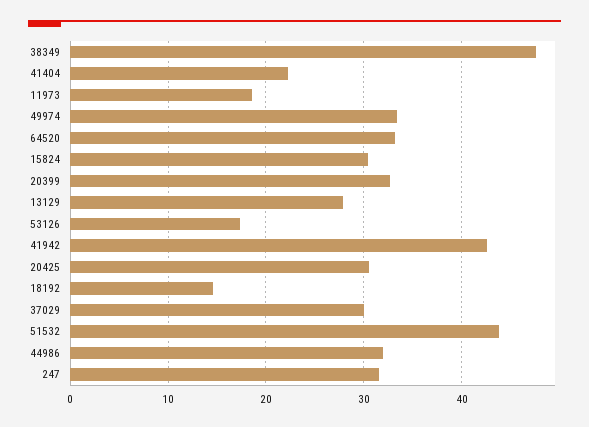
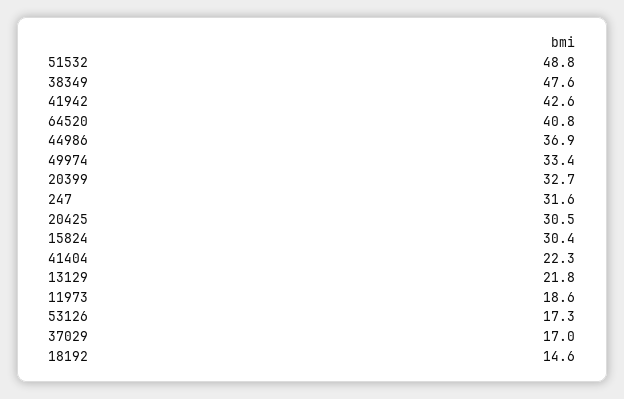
  {
    "38349": 47.6,
    "41404": 22.3,
    "11973": 18.6,
    "49974": 33.4,
-   "64520": 33,
+   "64520": 40.8,
    "15824": 30.4,
    "20399": 32.7,
-   "13129": 28,
+   "13129": 21.8,
    "53126": 17.3,
    "41942": 42.6,
    "20425": 30.5,
    "18192": 14.6,
-   "37029": 30,
+   "37029": 17,
-   "51532": 44,
+   "51532": 48.8,
-   "44986": 32,
+   "44986": 36.9,
    "247": 31.6
  }

